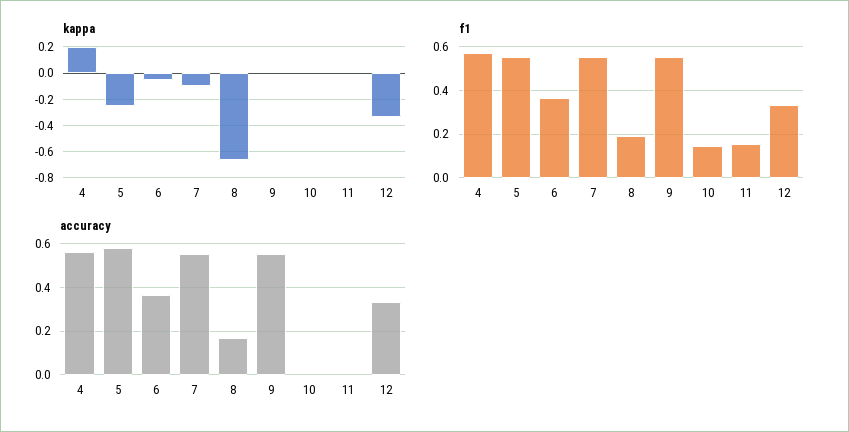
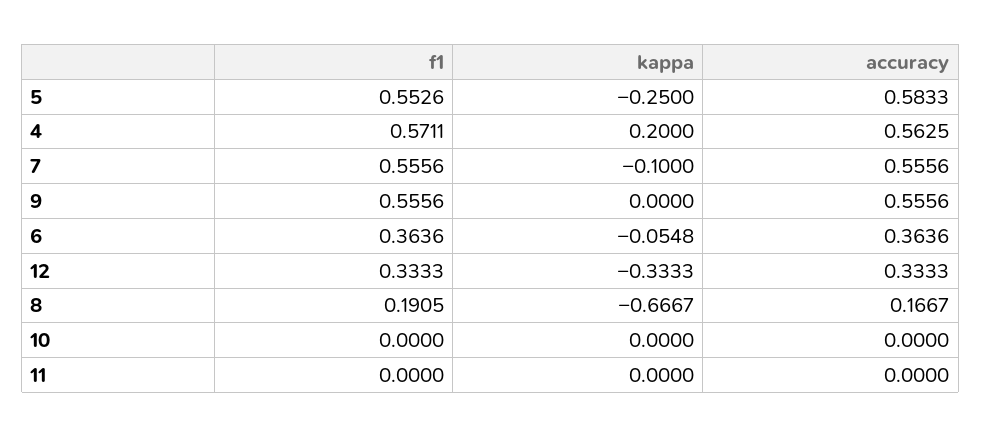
  {
    "kappa": {
      "4": 0.2,
      "5": -0.25,
      "6": -0.0548,
      "7": -0.1,
      "8": -0.6667,
      "9": 0,
      "10": 0,
      "11": 0,
      "12": -0.3333
    },
    "f1": {
      "4": 0.5711,
      "5": 0.5526,
      "6": 0.3636,
      "7": 0.5556,
      "8": 0.1905,
      "9": 0.5556,
-     "10": 0.15,
+     "10": 0,
-     "11": 0.15,
+     "11": 0,
      "12": 0.3333
    },
    "accuracy": {
      "4": 0.5625,
      "5": 0.5833,
      "6": 0.3636,
      "7": 0.5556,
      "8": 0.1667,
      "9": 0.5556,
      "10": 0,
      "11": 0,
      "12": 0.3333
    }
  }

